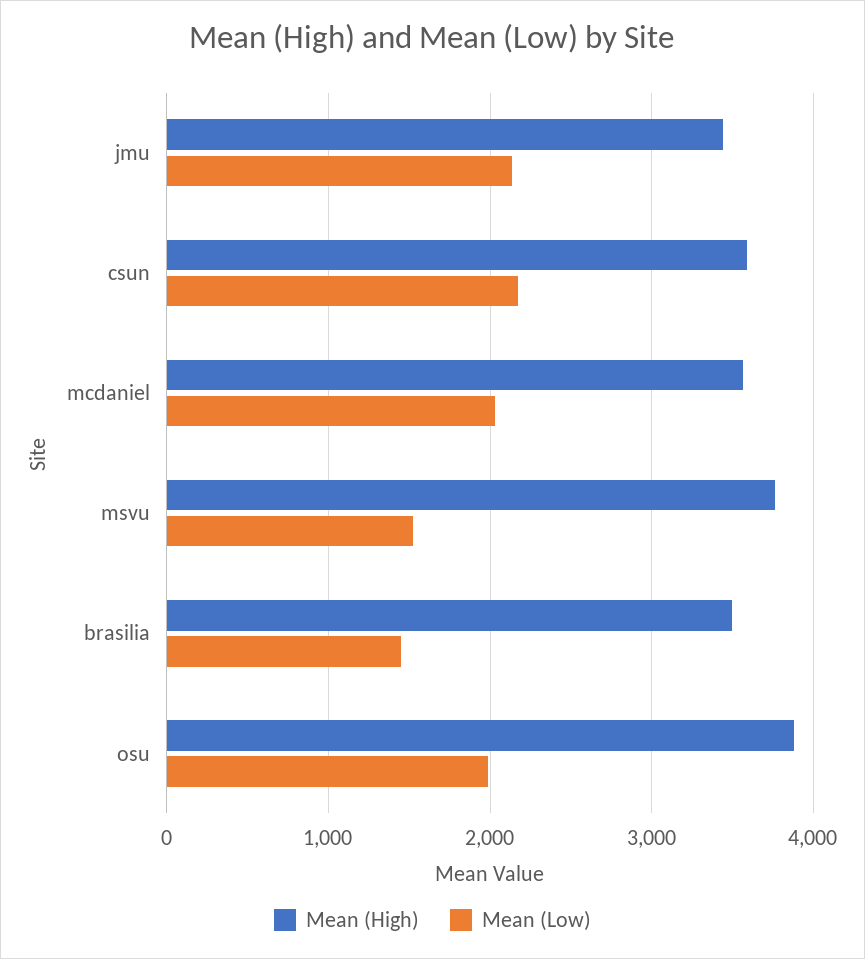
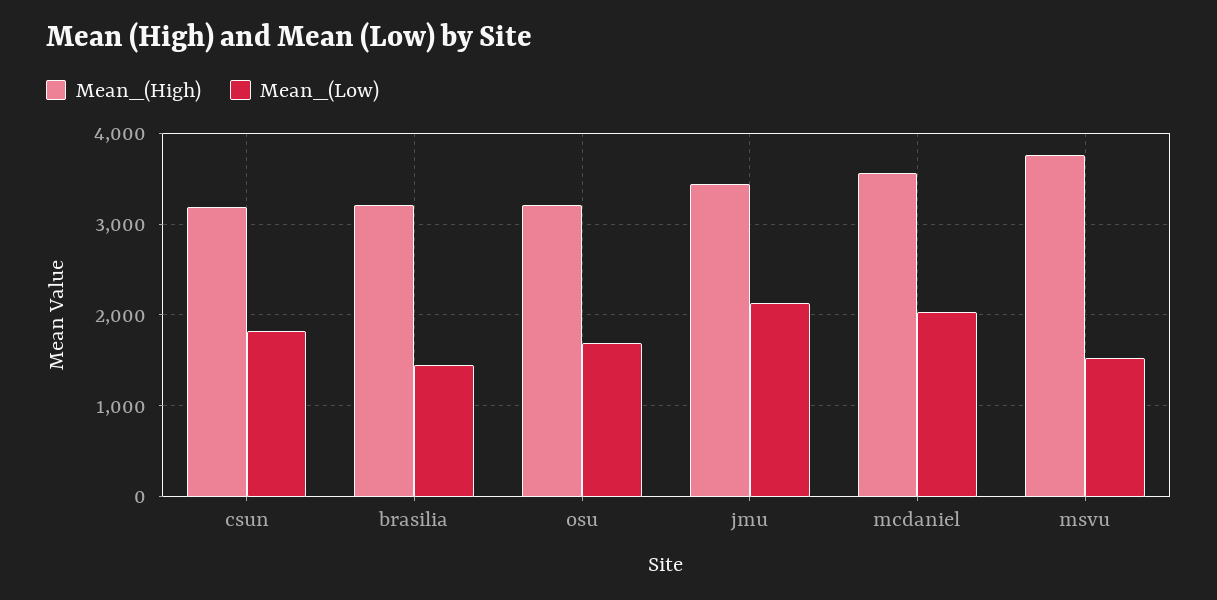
  {
    "Mean (High)": {
      "jmu": 3400,
-     "csun": 3600,
+     "csun": 3200,
      "mcdaniel": 3600,
      "msvu": 3800,
-     "brasilia": 3500,
+     "brasilia": 3200,
-     "osu": 3900
+     "osu": 3200
    },
    "Mean (Low)": {
      "jmu": 2100,
-     "csun": 2200,
+     "csun": 1800,
      "mcdaniel": 2000,
      "msvu": 1500,
      "brasilia": 1400,
-     "osu": 2000
+     "osu": 1700
    }
  }

